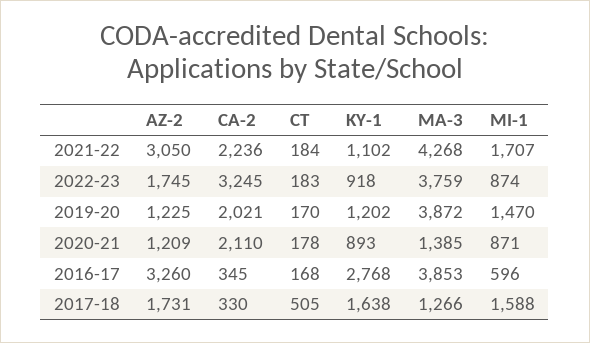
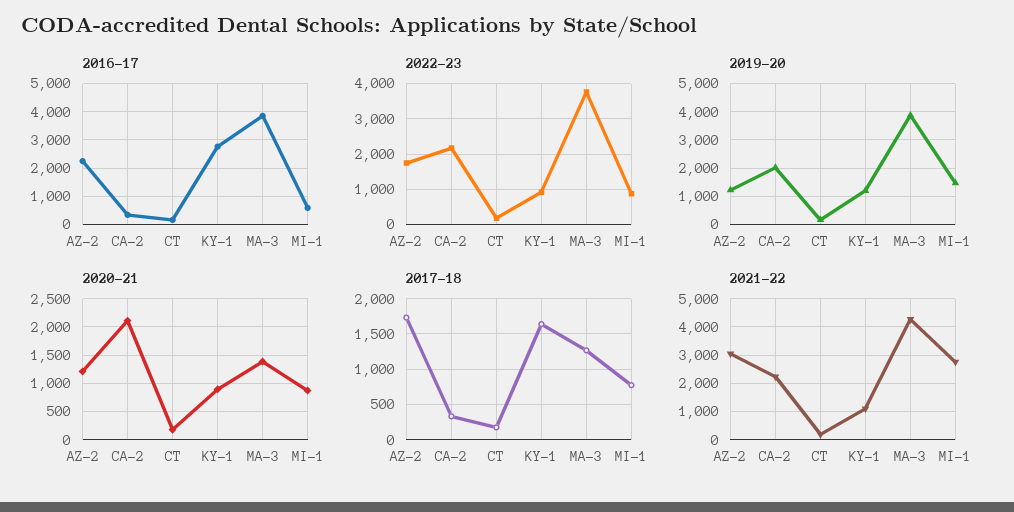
  {
    "2021-22": {
      "AZ-2": 3050,
      "CA-2": 2236,
      "CT": 184,
      "KY-1": 1102,
      "MA-3": 4268,
-     "MI-1": 1707
+     "MI-1": 2750
    },
    "2022-23": {
      "AZ-2": 1745,
-     "CA-2": 3245,
+     "CA-2": 2200,
      "CT": 183,
      "KY-1": 918,
      "MA-3": 3759,
      "MI-1": 874
    },
    "2019-20": {
      "AZ-2": 1225,
      "CA-2": 2021,
      "CT": 170,
      "KY-1": 1202,
      "MA-3": 3872,
      "MI-1": 1470
    },
    "2020-21": {
      "AZ-2": 1209,
      "CA-2": 2110,
      "CT": 178,
      "KY-1": 893,
      "MA-3": 1385,
      "MI-1": 871
    },
    "2016-17": {
-     "AZ-2": 3260,
+     "AZ-2": 2250,
      "CA-2": 345,
      "CT": 168,
      "KY-1": 2768,
      "MA-3": 3853,
      "MI-1": 596
    },
    "2017-18": {
      "AZ-2": 1731,
      "CA-2": 330,
-     "CT": 505,
+     "CT": 200,
      "KY-1": 1638,
      "MA-3": 1266,
-     "MI-1": 1588
+     "MI-1": 800
    }
  }

